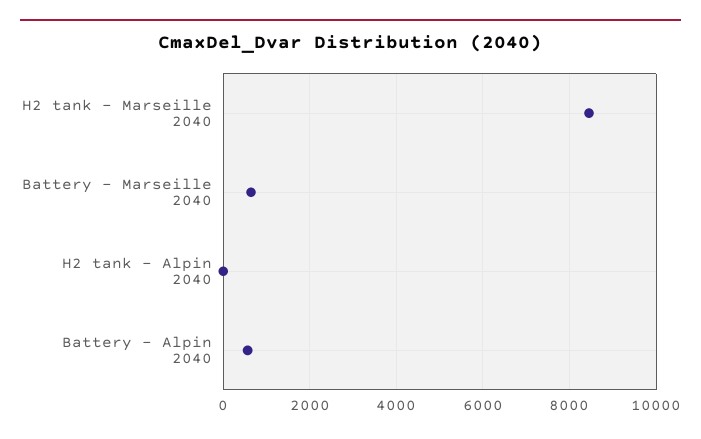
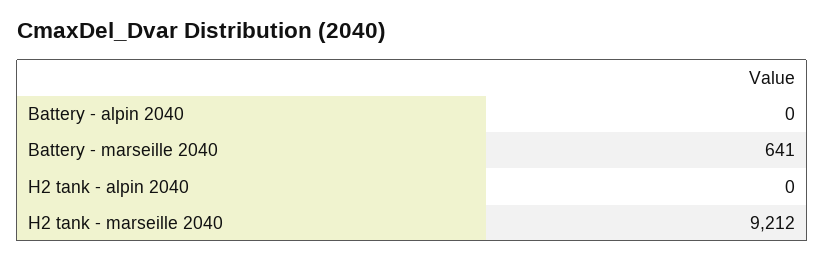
  {
-   "H2 tank - Marseille 2040": 8400,
+   "H2 tank - Marseille 2040": 9212,
    "Battery - Marseille 2040": 641,
    "H2 tank - Alpin 2040": 0,
-   "Battery - Alpin 2040": 600
+   "Battery - Alpin 2040": 0
  }

